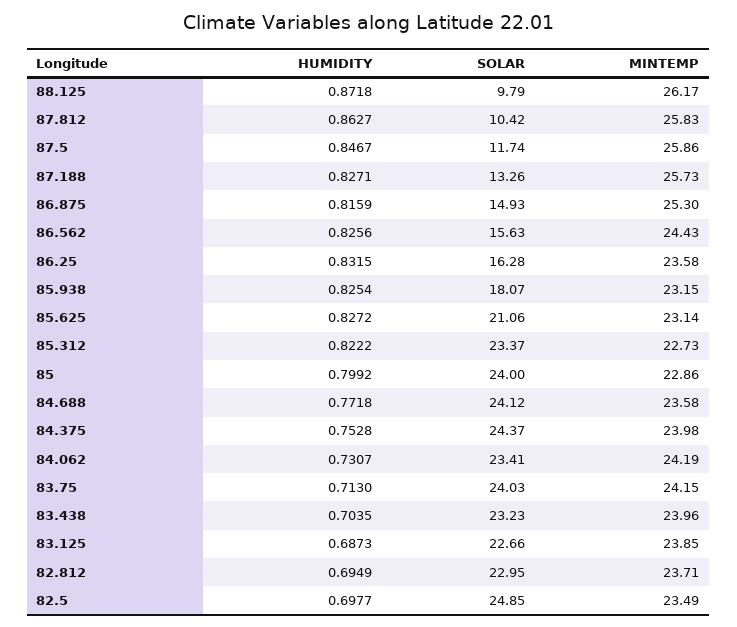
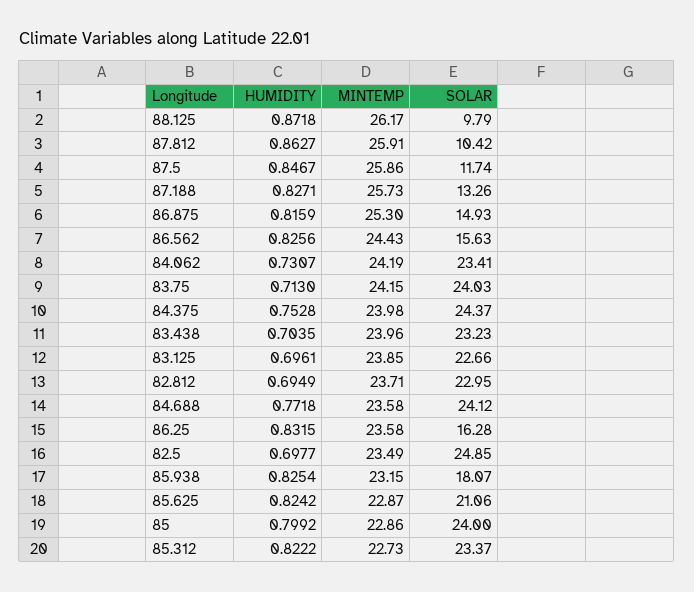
  {
    "HUMIDITY": {
      "88.125": 0.8718,
      "87.812": 0.8627,
      "87.5": 0.8467,
      "87.188": 0.8271,
      "86.875": 0.8159,
      "86.562": 0.8256,
      "86.25": 0.8315,
      "85.938": 0.8254,
-     "85.625": 0.8272,
+     "85.625": 0.8242,
      "85.312": 0.8222,
      "85": 0.7992,
      "84.688": 0.7718,
      "84.375": 0.7528,
      "84.062": 0.7307,
      "83.75": 0.713,
      "83.438": 0.7035,
-     "83.125": 0.6873,
+     "83.125": 0.6961,
      "82.812": 0.6949,
      "82.5": 0.6977
    },
    "SOLAR": {
      "88.125": 9.79,
      "87.812": 10.42,
      "87.5": 11.74,
      "87.188": 13.26,
      "86.875": 14.93,
      "86.562": 15.63,
      "86.25": 16.28,
      "85.938": 18.07,
      "85.625": 21.06,
      "85.312": 23.37,
      "85": 24,
      "84.688": 24.12,
      "84.375": 24.37,
      "84.062": 23.41,
      "83.75": 24.03,
      "83.438": 23.23,
      "83.125": 22.66,
      "82.812": 22.95,
      "82.5": 24.85
    },
    "MINTEMP": {
      "88.125": 26.17,
-     "87.812": 25.83,
+     "87.812": 25.91,
      "87.5": 25.86,
      "87.188": 25.73,
      "86.875": 25.3,
      "86.562": 24.43,
      "86.25": 23.58,
      "85.938": 23.15,
-     "85.625": 23.14,
+     "85.625": 22.87,
      "85.312": 22.73,
      "85": 22.86,
      "84.688": 23.58,
      "84.375": 23.98,
      "84.062": 24.19,
      "83.75": 24.15,
      "83.438": 23.96,
      "83.125": 23.85,
      "82.812": 23.71,
      "82.5": 23.49
    }
  }

